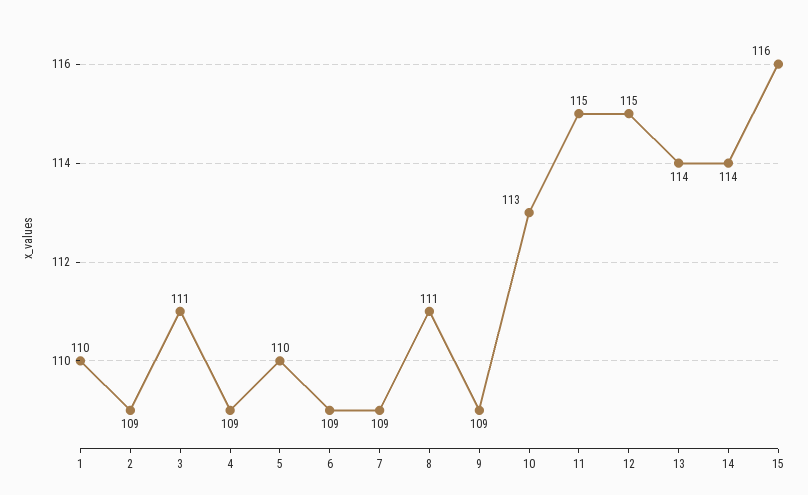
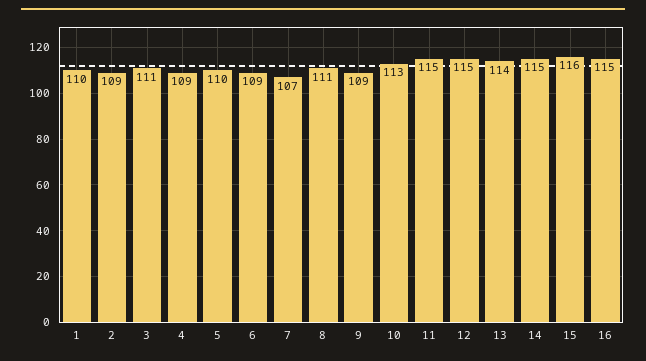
  {
    "1": 110,
    "2": 109,
    "3": 111,
    "4": 109,
    "5": 110,
    "6": 109,
-   "7": 109,
+   "7": 107,
    "8": 111,
    "9": 109,
    "10": 113,
    "11": 115,
    "12": 115,
    "13": 114,
-   "14": 114,
+   "14": 115,
-   "15": 116
+   "15": 116,
+   "16": 115
  }

